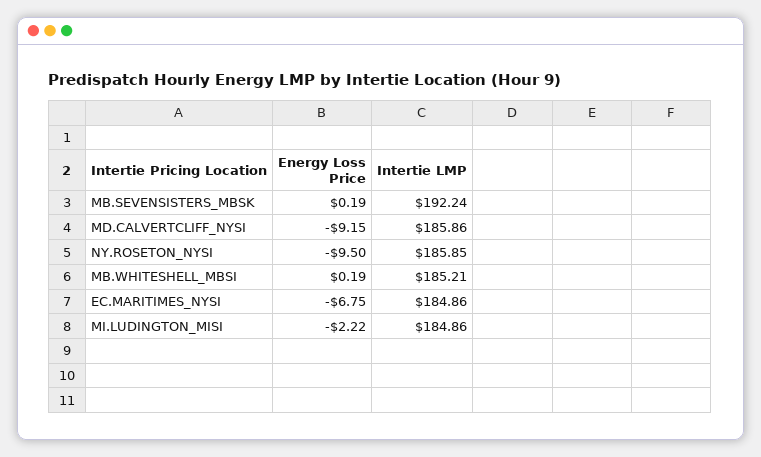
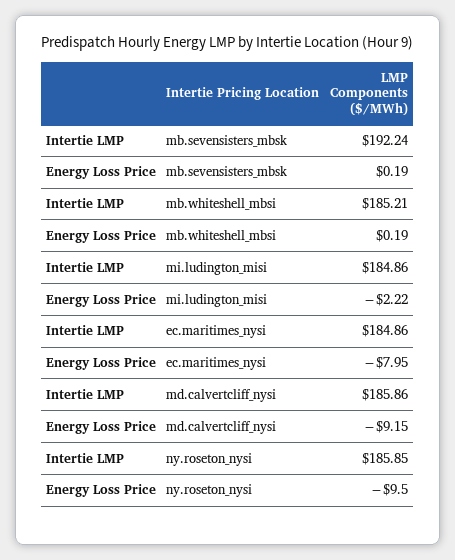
  {
    "Energy Loss Price": {
      "MB.SEVENSISTERS_MBSK": 0.19,
      "MD.CALVERTCLIFF_NYSI": -9.15,
      "NY.ROSETON_NYSI": -9.5,
      "MB.WHITESHELL_MBSI": 0.19,
-     "EC.MARITIMES_NYSI": -6.75,
+     "EC.MARITIMES_NYSI": -7.95,
      "MI.LUDINGTON_MISI": -2.22
    },
    "Intertie LMP": {
      "MB.SEVENSISTERS_MBSK": 192.24,
      "MD.CALVERTCLIFF_NYSI": 185.86,
      "NY.ROSETON_NYSI": 185.85,
      "MB.WHITESHELL_MBSI": 185.21,
      "EC.MARITIMES_NYSI": 184.86,
      "MI.LUDINGTON_MISI": 184.86
    }
  }

